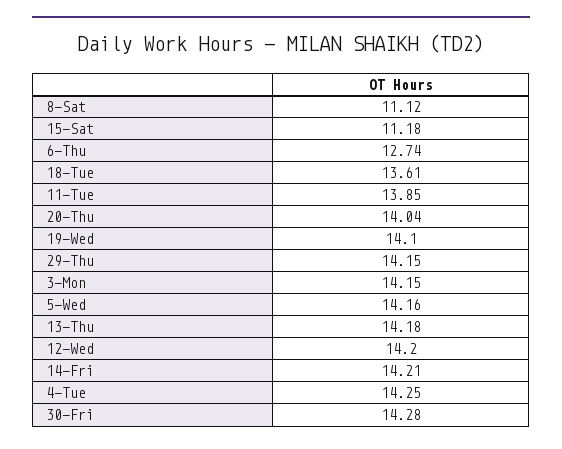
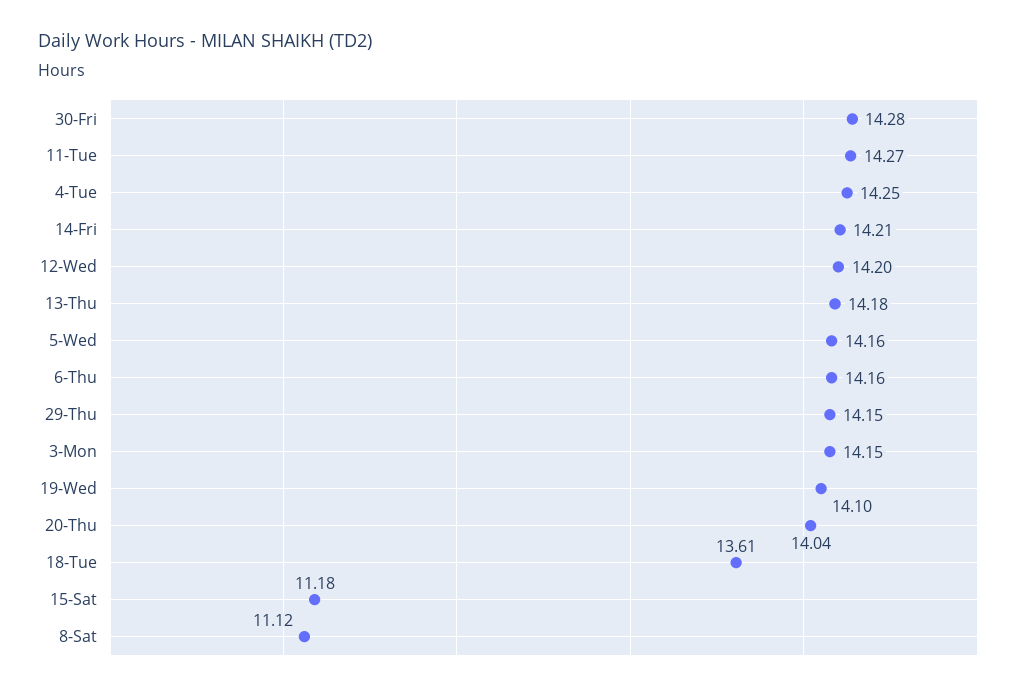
  {
    "8-Sat": 11.12,
    "15-Sat": 11.18,
-   "6-Thu": 12.74,
+   "6-Thu": 14.16,
    "18-Tue": 13.61,
-   "11-Tue": 13.85,
+   "11-Tue": 14.27,
    "20-Thu": 14.04,
    "19-Wed": 14.1,
    "29-Thu": 14.15,
    "3-Mon": 14.15,
    "5-Wed": 14.16,
    "13-Thu": 14.18,
    "12-Wed": 14.2,
    "14-Fri": 14.21,
    "4-Tue": 14.25,
    "30-Fri": 14.28
  }

